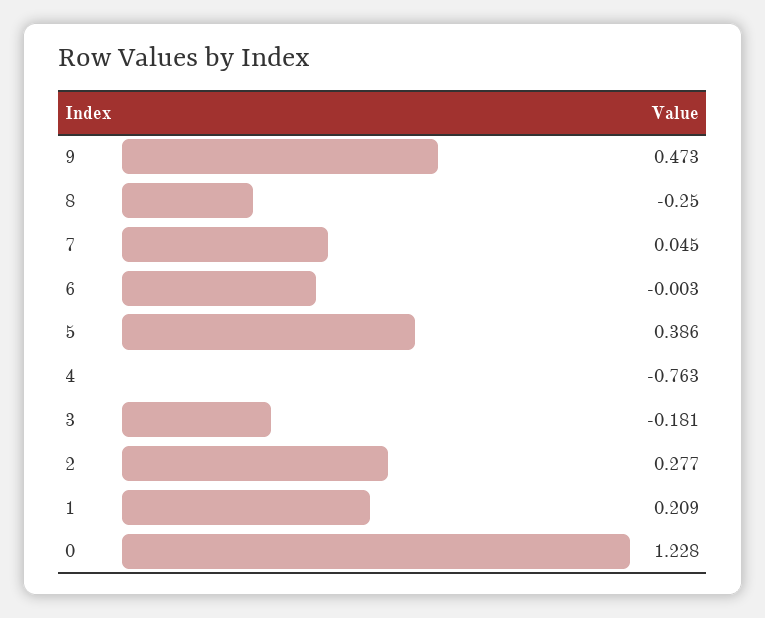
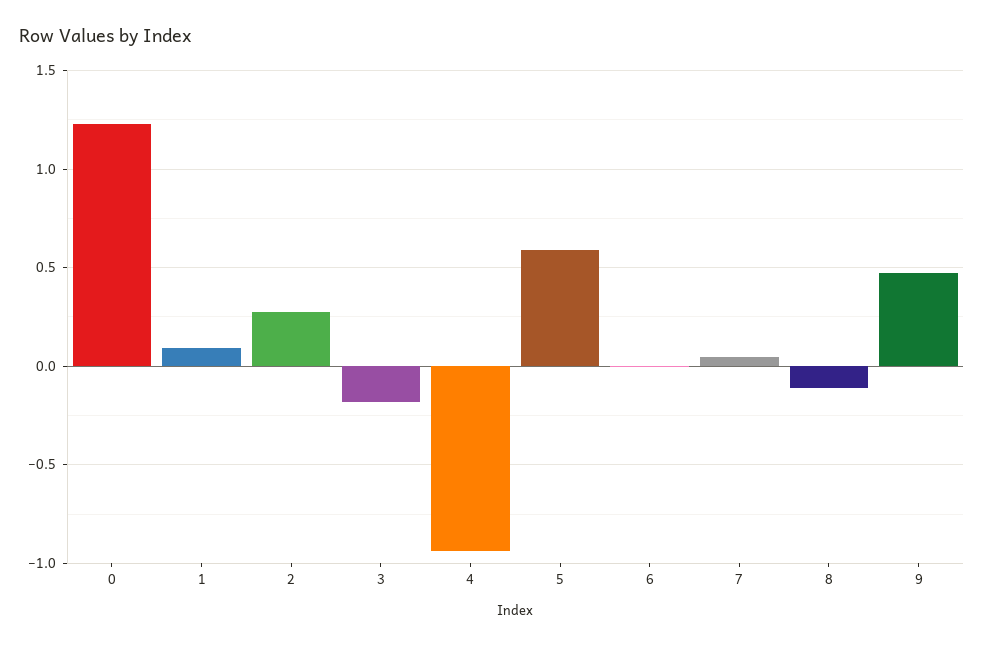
  {
    "9": 0.473,
-   "8": -0.25,
+   "8": -0.1,
    "7": 0.045,
    "6": -0.003,
-   "5": 0.386,
+   "5": 0.6,
-   "4": -0.763,
+   "4": -0.95,
    "3": -0.181,
    "2": 0.277,
-   "1": 0.209,
+   "1": 0.1,
    "0": 1.228
  }

